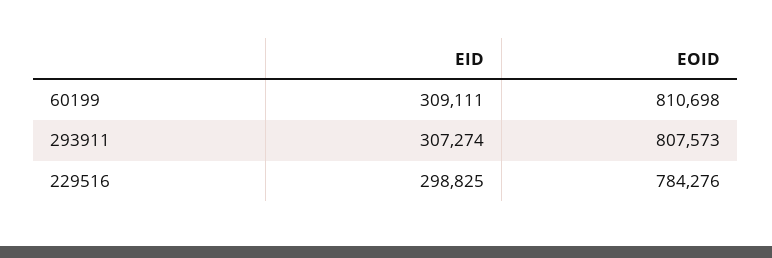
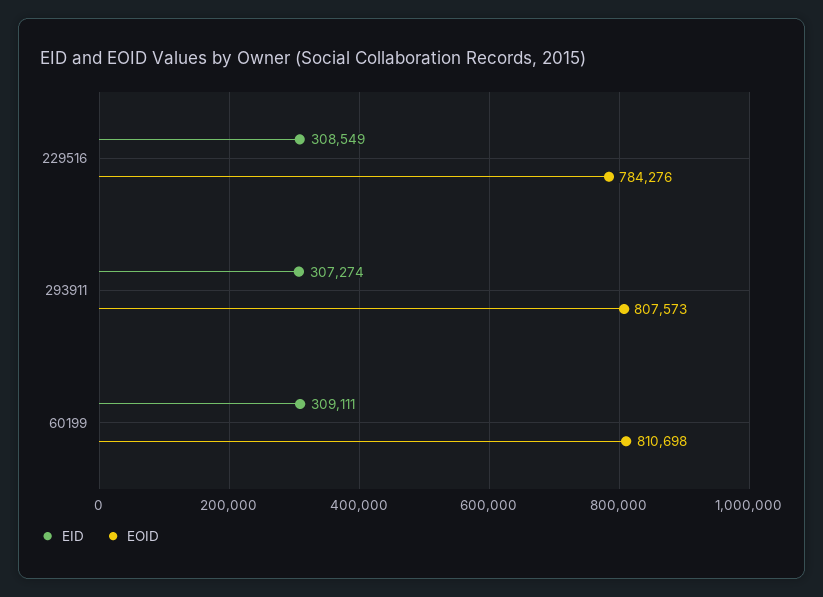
  {
    "EID": {
      "60199": 309111,
      "293911": 307274,
-     "229516": 298825
+     "229516": 308549
    },
    "EOID": {
      "60199": 810698,
      "293911": 807573,
      "229516": 784276
    }
  }

